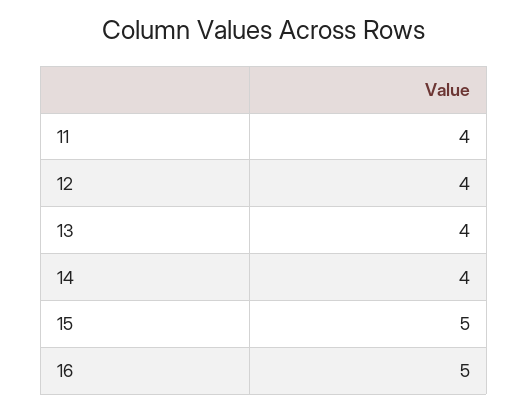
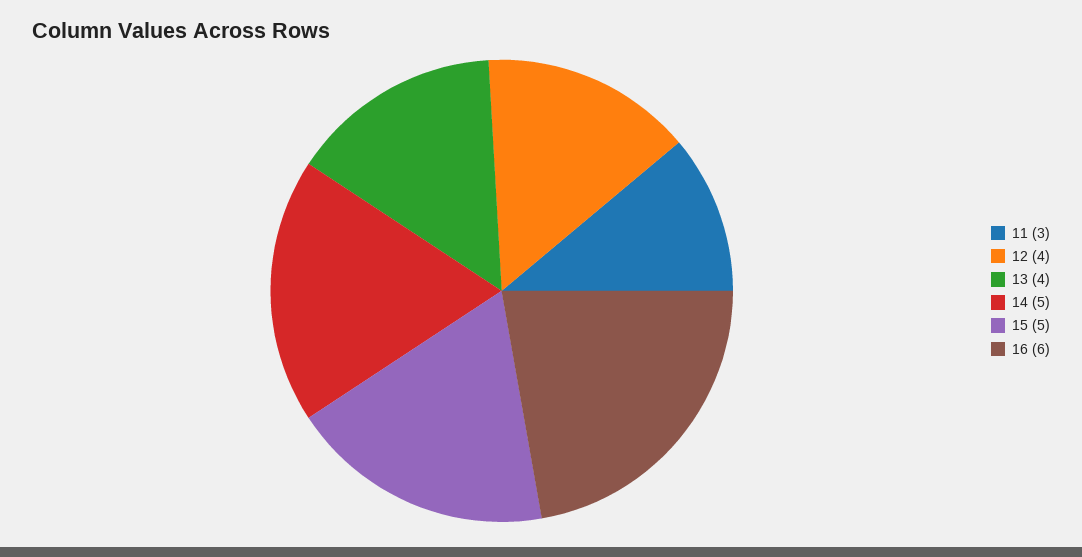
  {
-   "11": 4,
+   "11": 3,
    "12": 4,
    "13": 4,
-   "14": 4,
+   "14": 5,
    "15": 5,
-   "16": 5
+   "16": 6
  }

